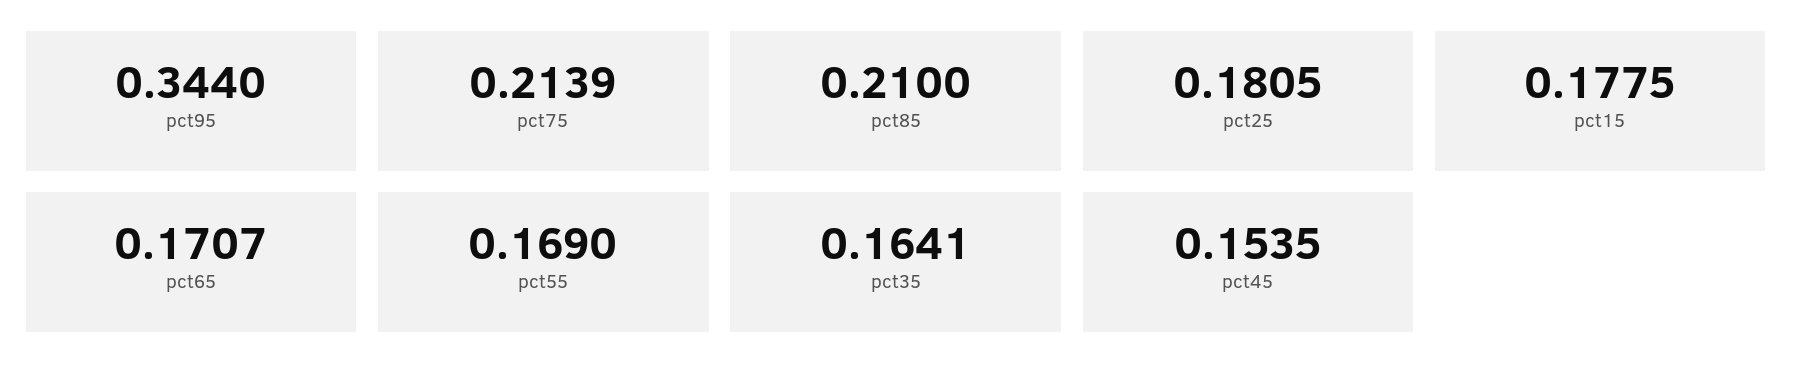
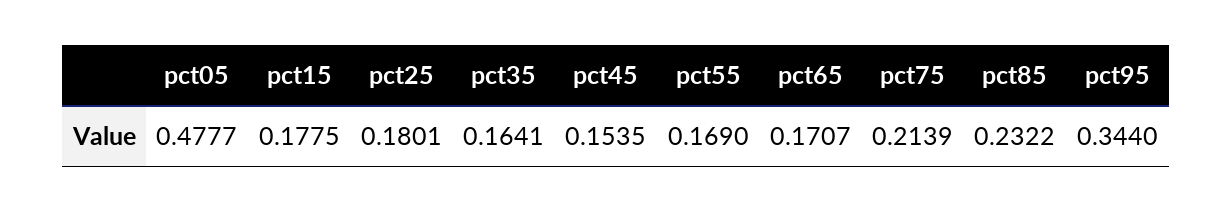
  {
    "pct95": 0.344,
    "pct75": 0.2139,
-   "pct85": 0.21,
+   "pct85": 0.2322,
-   "pct25": 0.1805,
+   "pct25": 0.1801,
    "pct15": 0.1775,
    "pct65": 0.1707,
    "pct55": 0.169,
    "pct35": 0.1641,
-   "pct45": 0.1535
+   "pct45": 0.1535,
+   "pct05": 0.4777
  }

